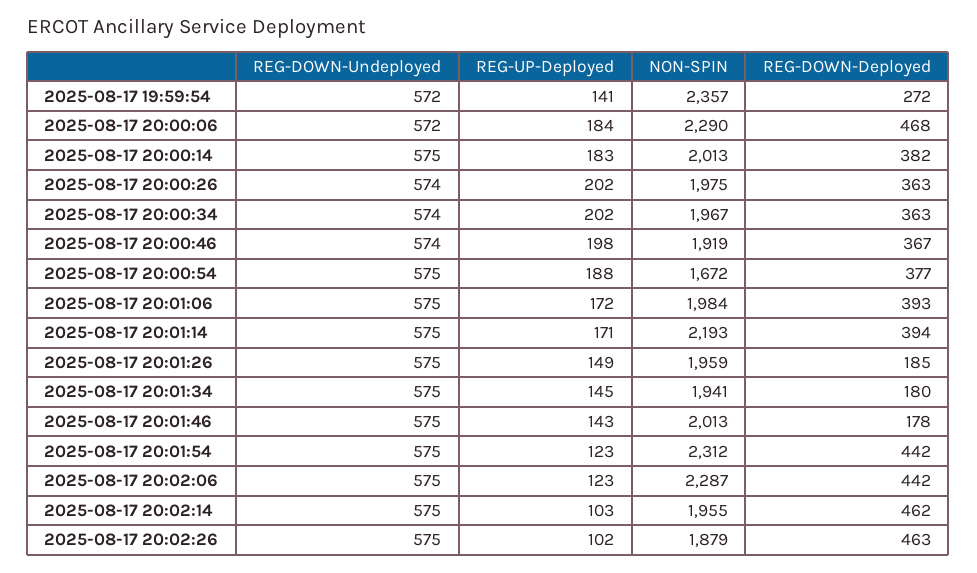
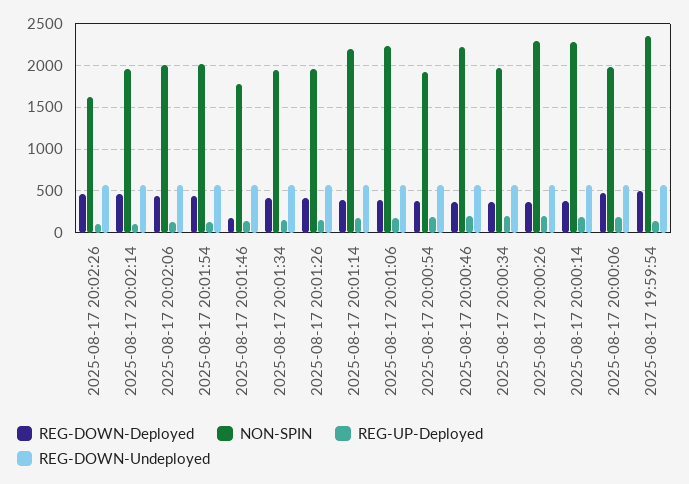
  {
    "REG-DOWN-Undeployed": {
      "2025-08-17 19:59:54": 572,
      "2025-08-17 20:00:06": 572,
      "2025-08-17 20:00:14": 575,
      "2025-08-17 20:00:26": 574,
      "2025-08-17 20:00:34": 574,
      "2025-08-17 20:00:46": 574,
      "2025-08-17 20:00:54": 575,
      "2025-08-17 20:01:06": 575,
      "2025-08-17 20:01:14": 575,
      "2025-08-17 20:01:26": 575,
      "2025-08-17 20:01:34": 575,
      "2025-08-17 20:01:46": 575,
      "2025-08-17 20:01:54": 575,
      "2025-08-17 20:02:06": 575,
      "2025-08-17 20:02:14": 575,
      "2025-08-17 20:02:26": 575
    },
    "REG-UP-Deployed": {
      "2025-08-17 19:59:54": 141,
      "2025-08-17 20:00:06": 184,
      "2025-08-17 20:00:14": 183,
      "2025-08-17 20:00:26": 202,
      "2025-08-17 20:00:34": 202,
      "2025-08-17 20:00:46": 198,
      "2025-08-17 20:00:54": 188,
      "2025-08-17 20:01:06": 172,
      "2025-08-17 20:01:14": 171,
      "2025-08-17 20:01:26": 149,
      "2025-08-17 20:01:34": 145,
      "2025-08-17 20:01:46": 143,
      "2025-08-17 20:01:54": 123,
      "2025-08-17 20:02:06": 123,
      "2025-08-17 20:02:14": 103,
      "2025-08-17 20:02:26": 102
    },
    "NON-SPIN": {
      "2025-08-17 19:59:54": 2357,
-     "2025-08-17 20:00:06": 2290,
+     "2025-08-17 20:00:06": 2000,
-     "2025-08-17 20:00:14": 2013,
+     "2025-08-17 20:00:14": 2300,
-     "2025-08-17 20:00:26": 1975,
+     "2025-08-17 20:00:26": 2300,
      "2025-08-17 20:00:34": 1967,
-     "2025-08-17 20:00:46": 1919,
+     "2025-08-17 20:00:46": 2200,
-     "2025-08-17 20:00:54": 1672,
+     "2025-08-17 20:00:54": 1900,
-     "2025-08-17 20:01:06": 1984,
+     "2025-08-17 20:01:06": 2200,
      "2025-08-17 20:01:14": 2193,
      "2025-08-17 20:01:26": 1959,
      "2025-08-17 20:01:34": 1941,
-     "2025-08-17 20:01:46": 2013,
+     "2025-08-17 20:01:46": 1800,
-     "2025-08-17 20:01:54": 2312,
+     "2025-08-17 20:01:54": 2000,
-     "2025-08-17 20:02:06": 2287,
+     "2025-08-17 20:02:06": 2000,
      "2025-08-17 20:02:14": 1955,
-     "2025-08-17 20:02:26": 1879
+     "2025-08-17 20:02:26": 1600
    },
    "REG-DOWN-Deployed": {
-     "2025-08-17 19:59:54": 272,
+     "2025-08-17 19:59:54": 500,
      "2025-08-17 20:00:06": 468,
      "2025-08-17 20:00:14": 382,
      "2025-08-17 20:00:26": 363,
      "2025-08-17 20:00:34": 363,
      "2025-08-17 20:00:46": 367,
      "2025-08-17 20:00:54": 377,
      "2025-08-17 20:01:06": 393,
      "2025-08-17 20:01:14": 394,
-     "2025-08-17 20:01:26": 185,
+     "2025-08-17 20:01:26": 400,
-     "2025-08-17 20:01:34": 180,
+     "2025-08-17 20:01:34": 400,
      "2025-08-17 20:01:46": 178,
      "2025-08-17 20:01:54": 442,
      "2025-08-17 20:02:06": 442,
      "2025-08-17 20:02:14": 462,
      "2025-08-17 20:02:26": 463
    }
  }

